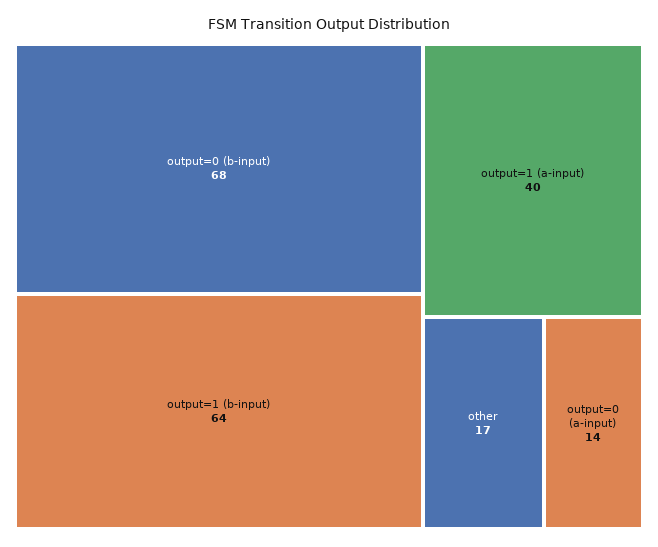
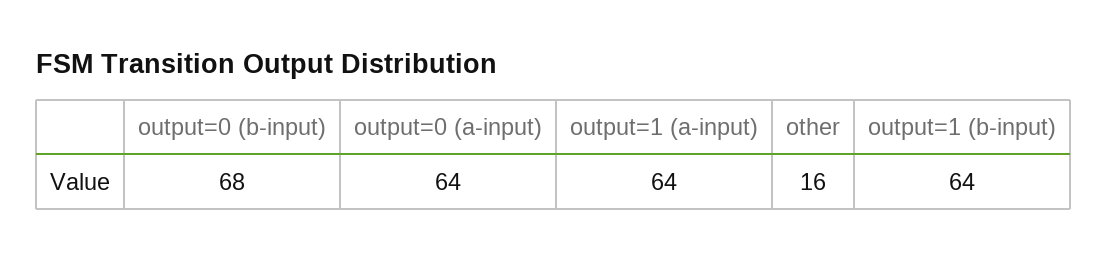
  {
    "output=0 (b-input)": 68,
    "output=1 (b-input)": 64,
-   "output=1 (a-input)": 40,
+   "output=1 (a-input)": 64,
-   "other": 17,
+   "other": 16,
-   "output=0 (a-input)": 14
+   "output=0 (a-input)": 64
  }

